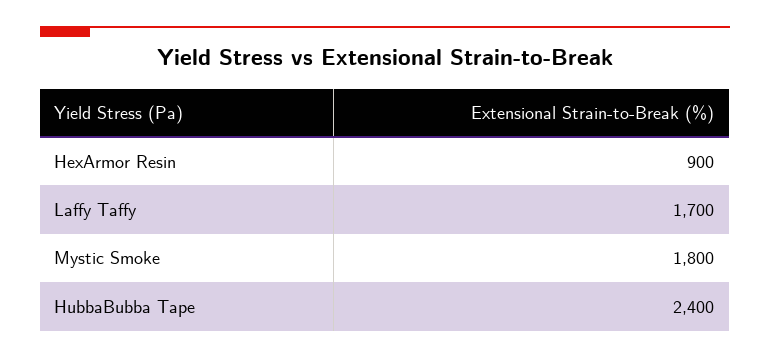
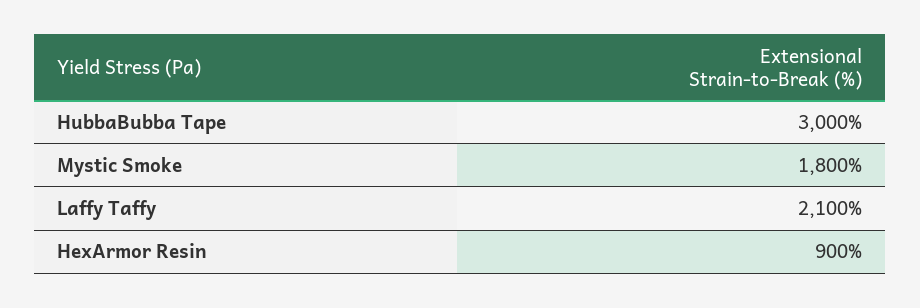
  {
    "HexArmor Resin": 900,
-   "Laffy Taffy": 1700,
+   "Laffy Taffy": 2100,
    "Mystic Smoke": 1800,
-   "HubbaBubba Tape": 2400
+   "HubbaBubba Tape": 3000
  }

